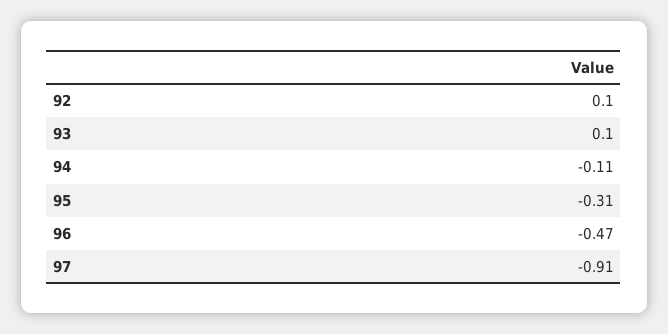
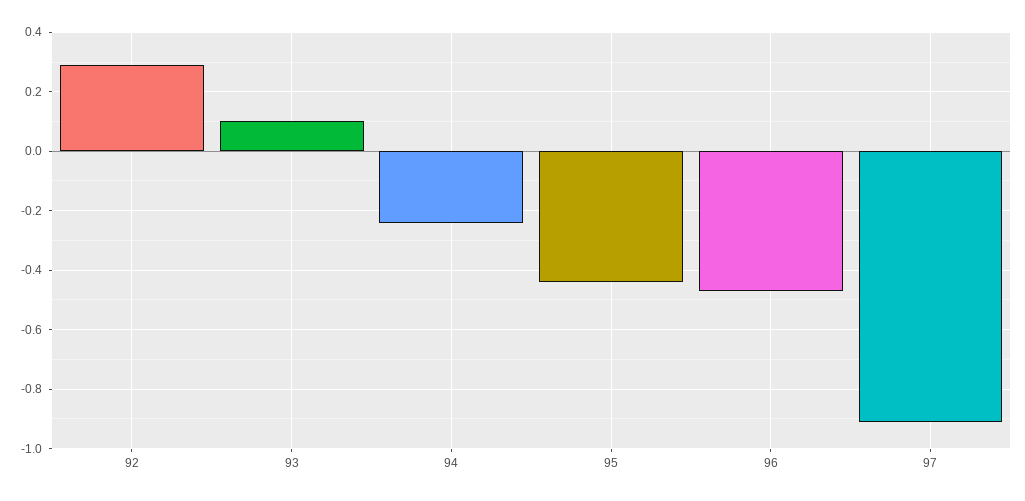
  {
-   "92": 0.1,
+   "92": 0.3,
    "93": 0.1,
-   "94": -0.11,
+   "94": -0.25,
-   "95": -0.31,
+   "95": -0.45,
    "96": -0.47,
    "97": -0.91
  }

